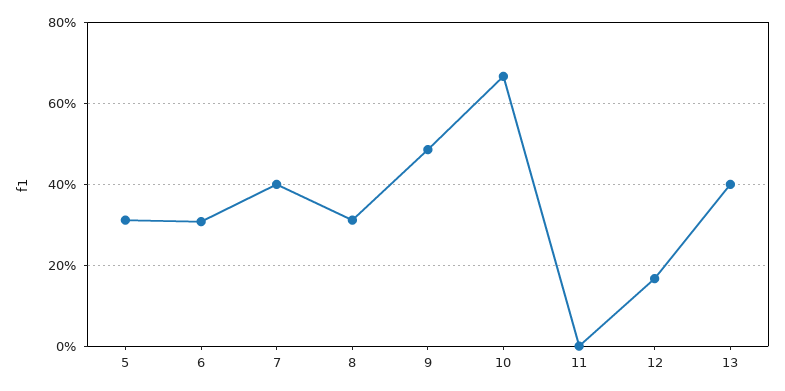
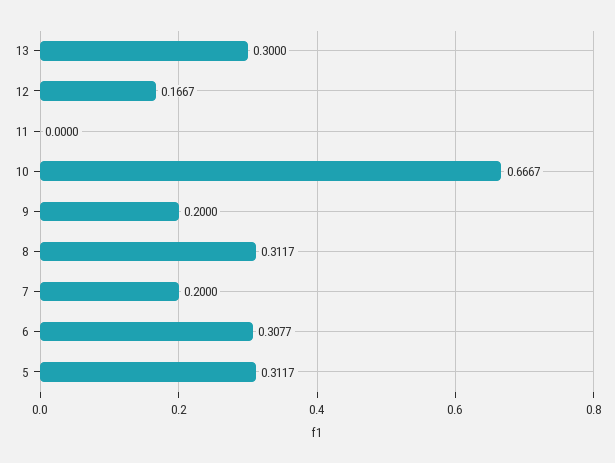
  {
    "5": 0.3117,
    "6": 0.3077,
-   "7": 0.4,
+   "7": 0.2,
    "8": 0.3117,
-   "9": 0.48,
+   "9": 0.2,
    "10": 0.6667,
    "11": 0,
    "12": 0.1667,
-   "13": 0.4
+   "13": 0.3
  }

